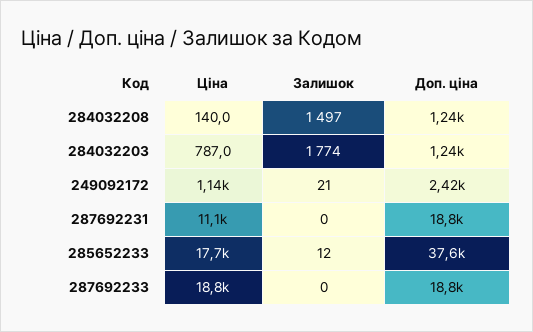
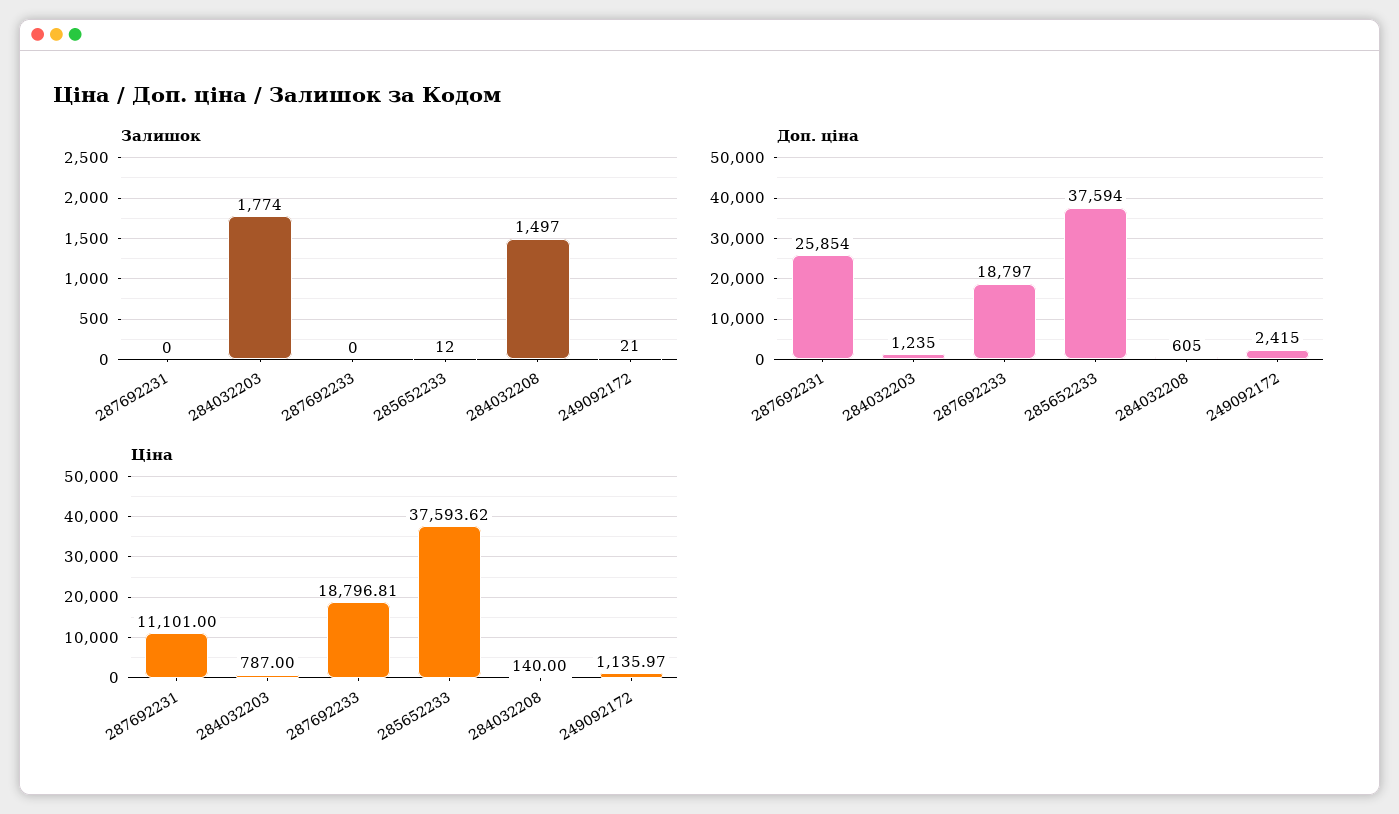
  {
    "Ціна": {
      "284032208": 140,
      "284032203": 787,
      "249092172": 1135.97,
      "287692231": 11101,
-     "285652233": 17700,
+     "285652233": 37593.62,
      "287692233": 18796.81
    },
    "Залишок": {
      "284032208": 1497,
      "284032203": 1774,
      "249092172": 21,
      "287692231": 0,
      "285652233": 12,
      "287692233": 0
    },
    "Доп. ціна": {
-     "284032208": 1240,
+     "284032208": 605,
      "284032203": 1235,
      "249092172": 2415,
-     "287692231": 18800,
+     "287692231": 25854,
      "285652233": 37594,
      "287692233": 18797
    }
  }

